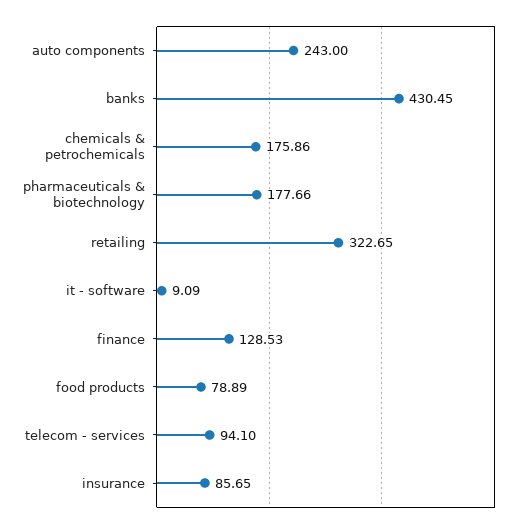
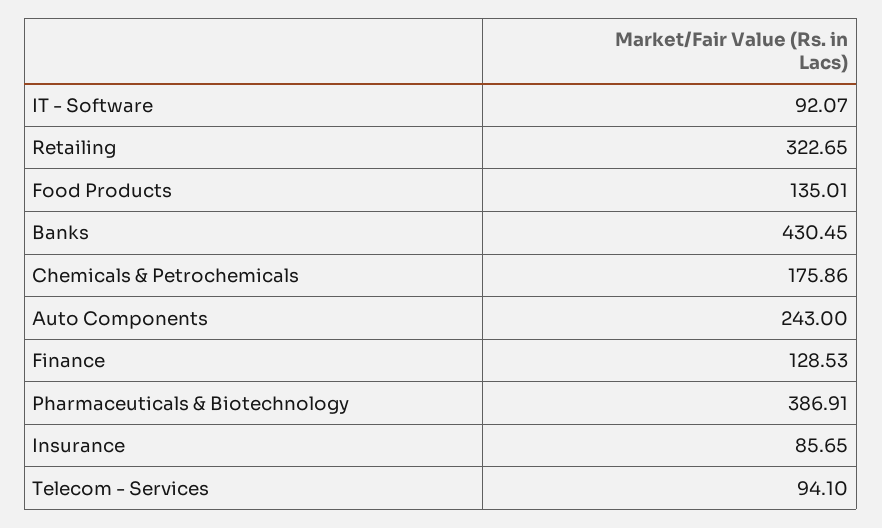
  {
    "auto components": 243,
    "banks": 430.45,
    "chemicals & petrochemicals": 175.86,
-   "pharmaceuticals & biotechnology": 177.66,
+   "pharmaceuticals & biotechnology": 386.91,
    "retailing": 322.65,
-   "it - software": 9.09,
+   "it - software": 92.07,
    "finance": 128.53,
-   "food products": 78.89,
+   "food products": 135.01,
    "telecom - services": 94.1,
    "insurance": 85.65
  }

